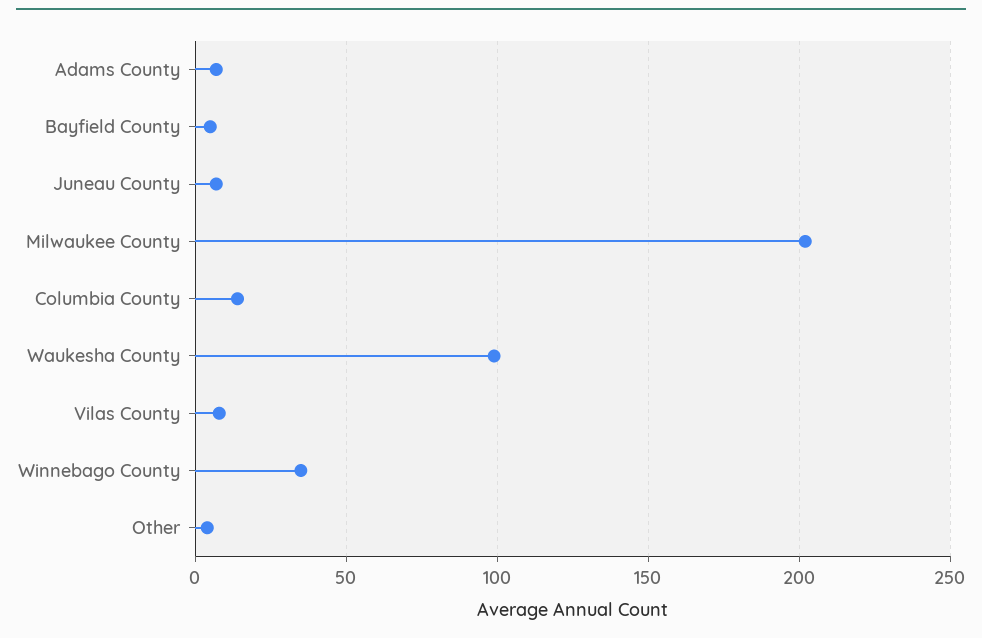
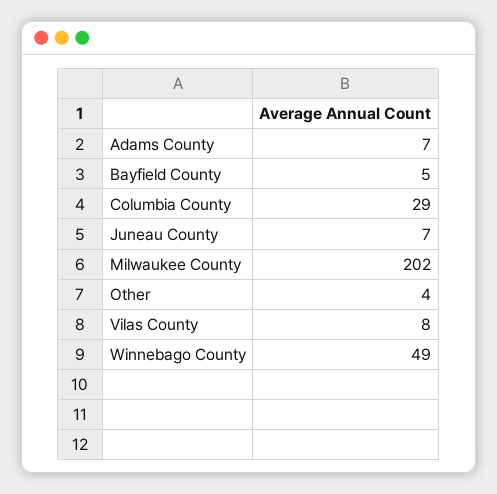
  {
    "Adams County": 7,
    "Bayfield County": 5,
    "Juneau County": 7,
    "Milwaukee County": 202,
-   "Columbia County": 15,
+   "Columbia County": 29,
-   "Waukesha County": 100,
    "Vilas County": 8,
-   "Winnebago County": 35,
+   "Winnebago County": 49,
    "Other": 4
  }

